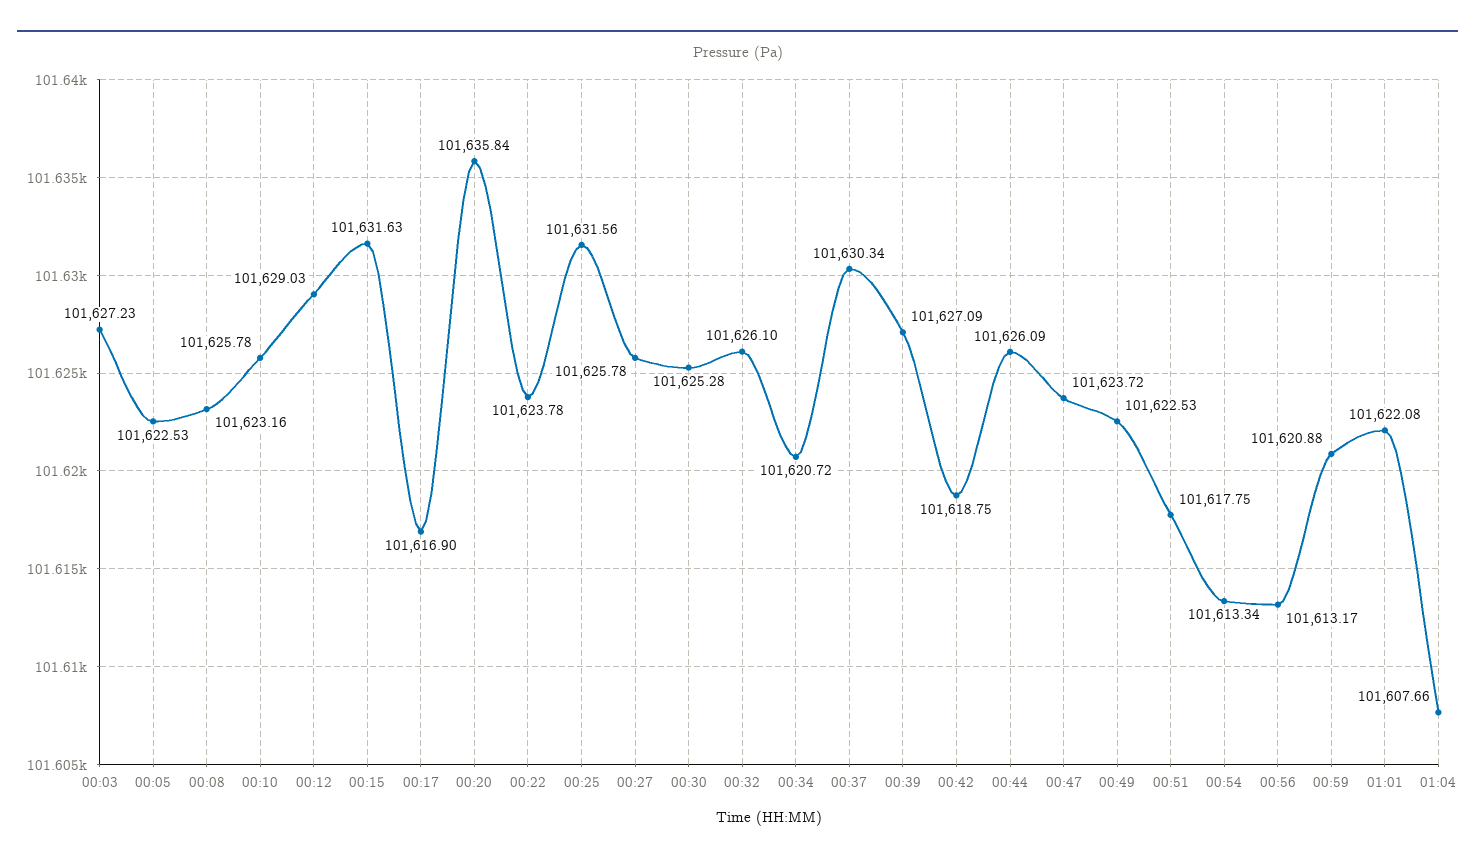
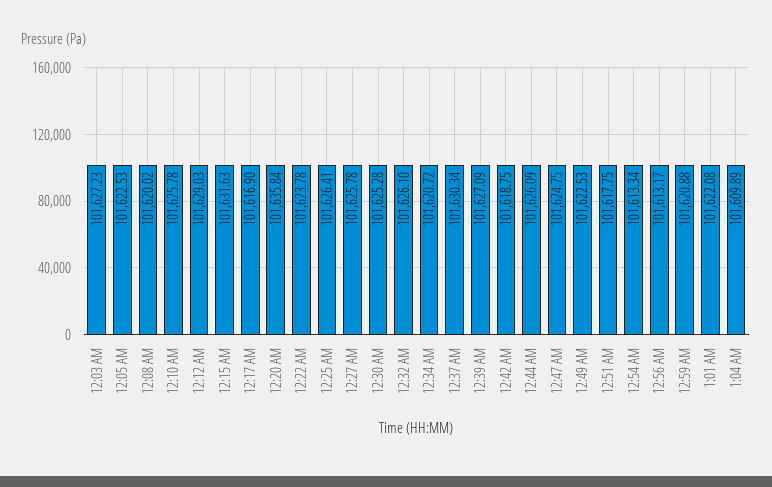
  {
    "00:03": 101627.23,
    "00:05": 101622.53,
-   "00:08": 101623.16,
+   "00:08": 101620.02,
    "00:10": 101625.78,
    "00:12": 101629.03,
    "00:15": 101631.63,
    "00:17": 101616.9,
    "00:20": 101635.84,
    "00:22": 101623.78,
-   "00:25": 101631.56,
+   "00:25": 101626.41,
    "00:27": 101625.78,
    "00:30": 101625.28,
    "00:32": 101626.1,
    "00:34": 101620.72,
    "00:37": 101630.34,
    "00:39": 101627.09,
    "00:42": 101618.75,
    "00:44": 101626.09,
-   "00:47": 101623.72,
+   "00:47": 101624.75,
    "00:49": 101622.53,
    "00:51": 101617.75,
    "00:54": 101613.34,
    "00:56": 101613.17,
    "00:59": 101620.88,
    "01:01": 101622.08,
-   "01:04": 101607.66
+   "01:04": 101609.89
  }

